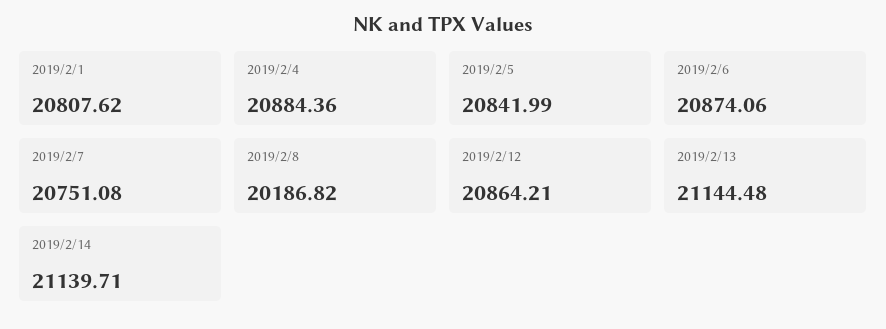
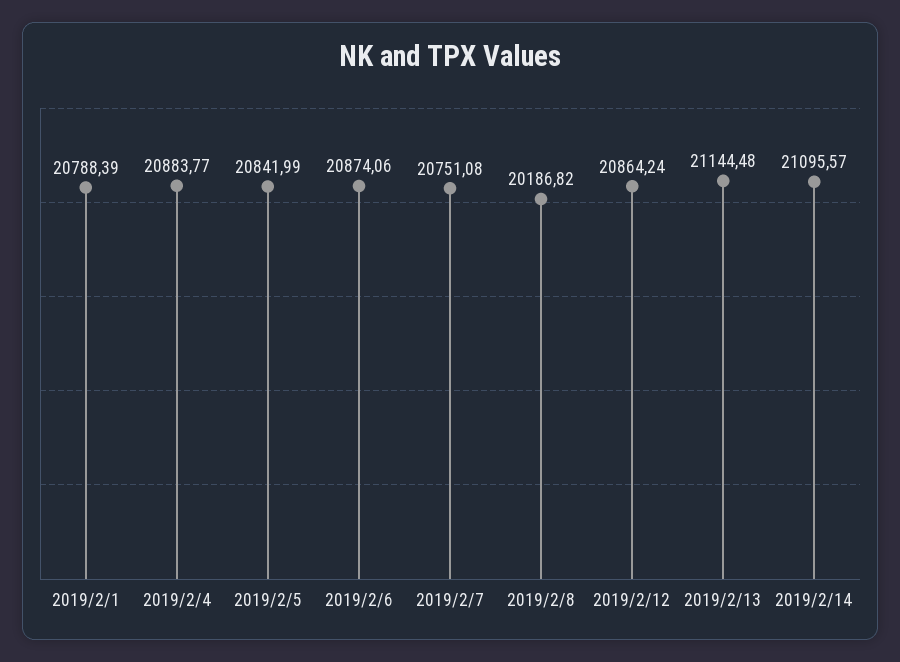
  {
-   "2019/2/1": 20807.62,
+   "2019/2/1": 20788.39,
-   "2019/2/4": 20884.36,
+   "2019/2/4": 20883.77,
    "2019/2/5": 20841.99,
    "2019/2/6": 20874.06,
    "2019/2/7": 20751.08,
    "2019/2/8": 20186.82,
-   "2019/2/12": 20864.21,
+   "2019/2/12": 20864.24,
    "2019/2/13": 21144.48,
-   "2019/2/14": 21139.71
+   "2019/2/14": 21095.57
  }

